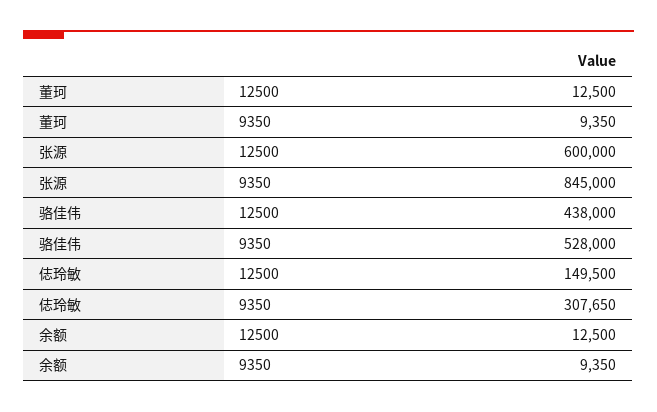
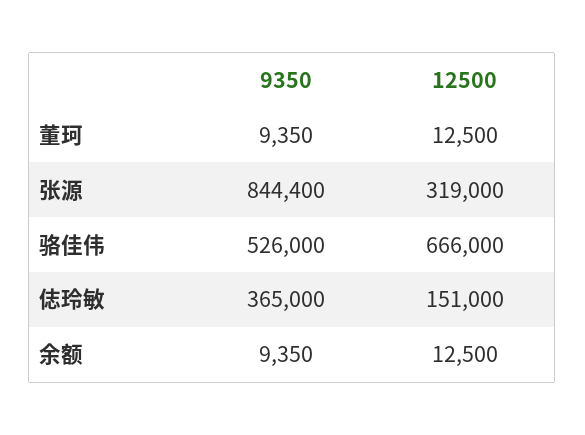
  {
    "董珂": {
      "12500": 12500,
      "9350": 9350
    },
    "张源": {
-     "12500": 600000,
+     "12500": 319000,
-     "9350": 845000
+     "9350": 844400
    },
    "骆佳伟": {
-     "12500": 438000,
+     "12500": 666000,
-     "9350": 528000
+     "9350": 526000
    },
    "俧玲敏": {
-     "12500": 149500,
+     "12500": 151000,
-     "9350": 307650
+     "9350": 365000
    },
    "余额": {
      "12500": 12500,
      "9350": 9350
    }
  }

